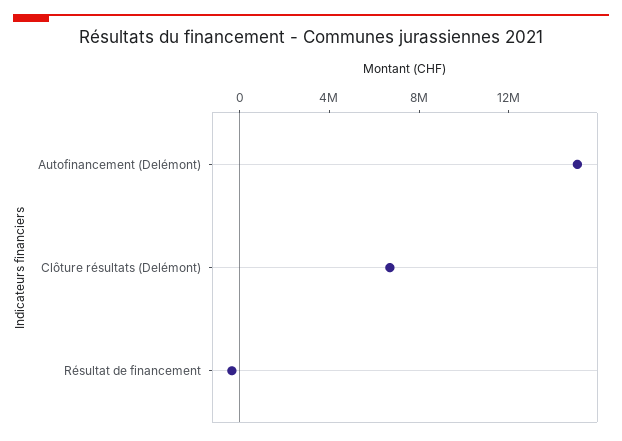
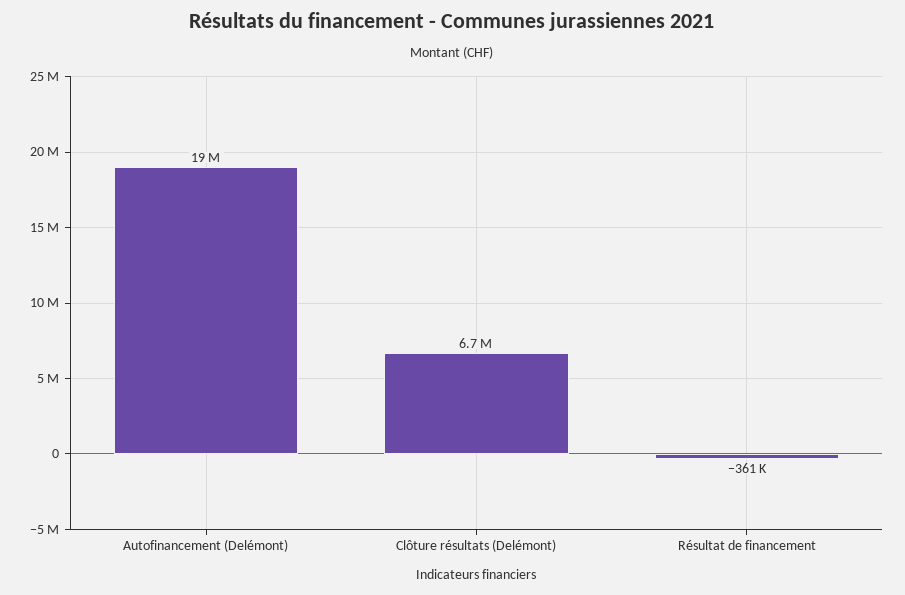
  {
-   "Autofinancement (Delémont)": 15000000,
+   "Autofinancement (Delémont)": 19000000,
    "Clôture résultats (Delémont)": 6700000,
    "Résultat de financement": -361000
  }

